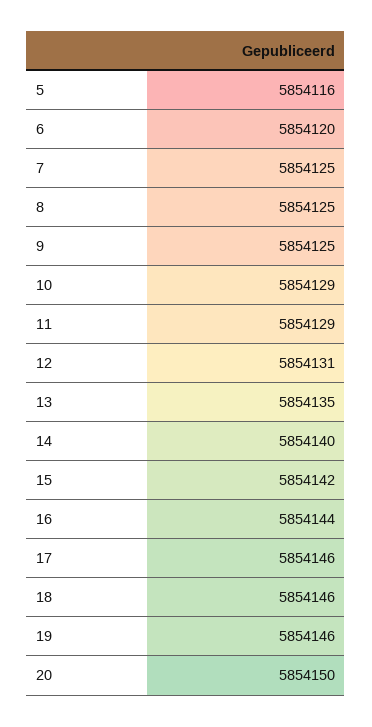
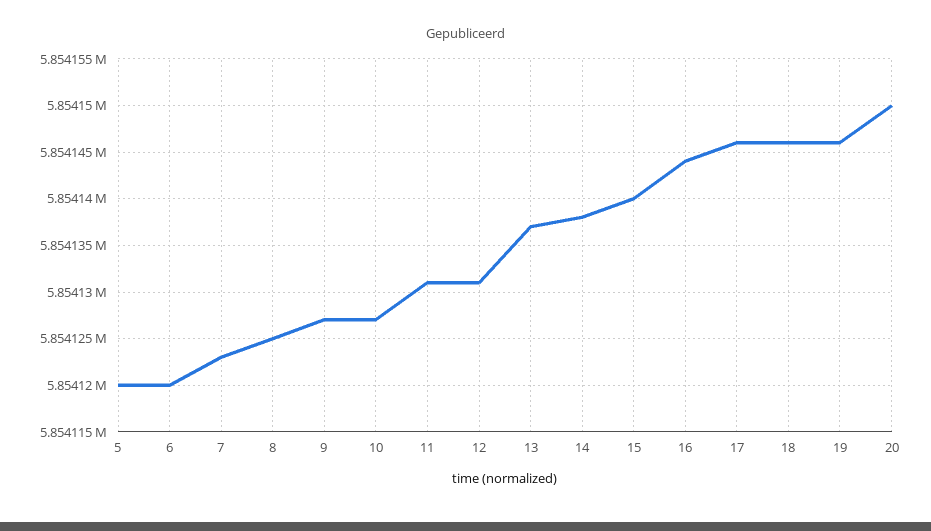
  {
-   "5": 5854116,
+   "5": 5854120,
    "6": 5854120,
-   "7": 5854125,
+   "7": 5854123,
    "8": 5854125,
-   "9": 5854125,
+   "9": 5854127,
-   "10": 5854129,
+   "10": 5854127,
-   "11": 5854129,
+   "11": 5854131,
    "12": 5854131,
-   "13": 5854135,
+   "13": 5854137,
-   "14": 5854140,
+   "14": 5854138,
-   "15": 5854142,
+   "15": 5854140,
    "16": 5854144,
    "17": 5854146,
    "18": 5854146,
    "19": 5854146,
    "20": 5854150
  }

